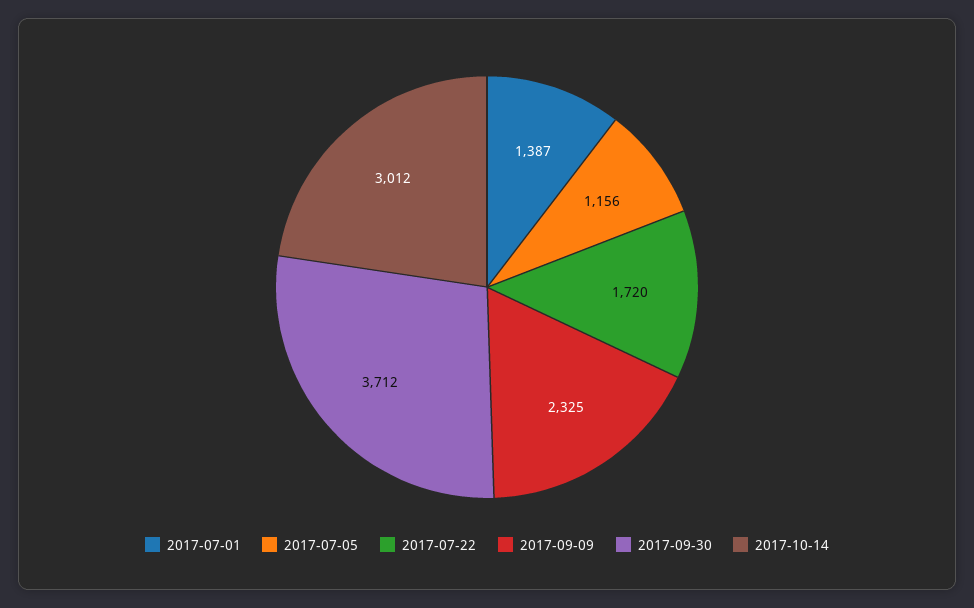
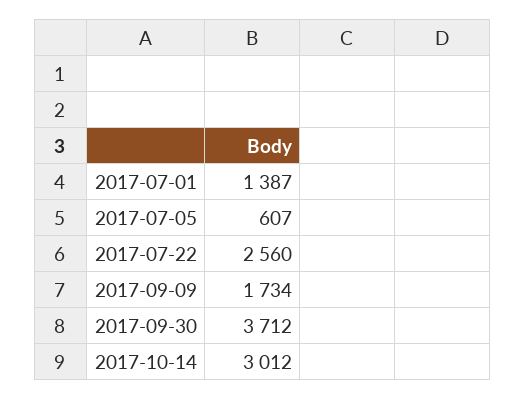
  {
    "2017-07-01": 1387,
-   "2017-07-05": 1156,
+   "2017-07-05": 607,
-   "2017-07-22": 1720,
+   "2017-07-22": 2560,
-   "2017-09-09": 2325,
+   "2017-09-09": 1734,
    "2017-09-30": 3712,
    "2017-10-14": 3012
  }

